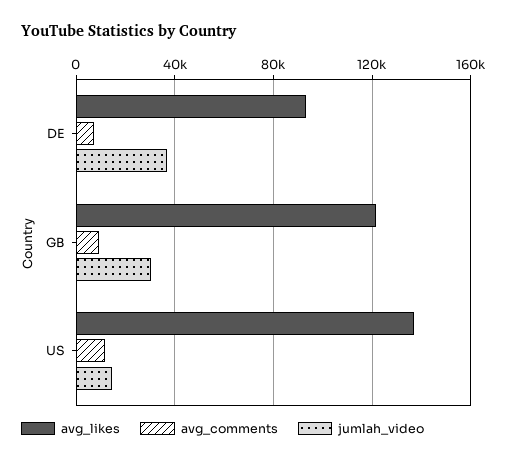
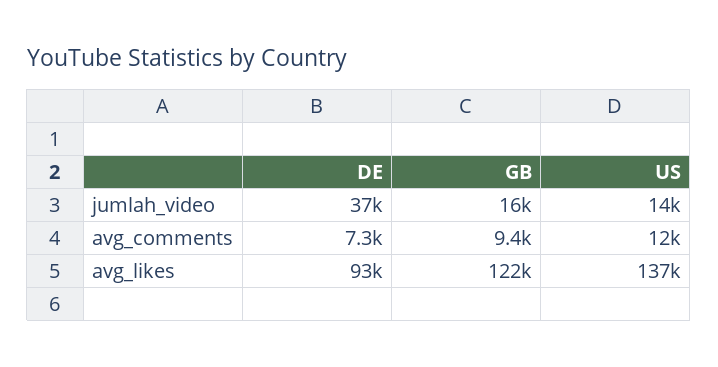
  {
    "avg_likes": {
      "DE": 93000,
      "GB": 122000,
      "US": 137000
    },
    "avg_comments": {
      "DE": 7300,
      "GB": 9400,
      "US": 12000
    },
    "jumlah_video": {
      "DE": 37000,
-     "GB": 30000,
+     "GB": 16000,
      "US": 14000
    }
  }

